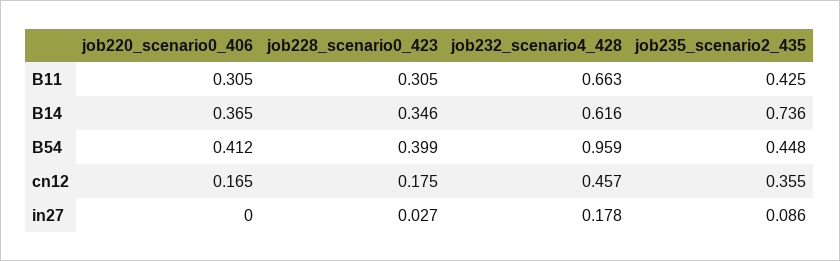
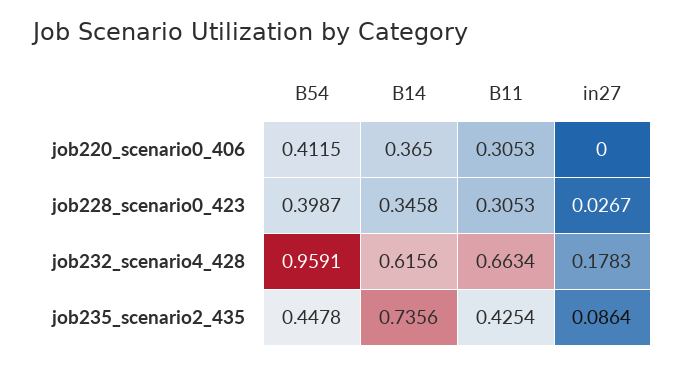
  {
    "job220_scenario0_406": {
      "B11": 0.3053,
      "B14": 0.365,
      "B54": 0.4115,
-     "cn12": 0.165,
      "in27": 0
    },
    "job228_scenario0_423": {
      "B11": 0.3053,
      "B14": 0.3458,
      "B54": 0.3987,
-     "cn12": 0.175,
      "in27": 0.0267
    },
    "job232_scenario4_428": {
      "B11": 0.6634,
      "B14": 0.6156,
      "B54": 0.9591,
-     "cn12": 0.457,
      "in27": 0.1783
    },
    "job235_scenario2_435": {
      "B11": 0.4254,
      "B14": 0.7356,
      "B54": 0.4478,
-     "cn12": 0.355,
      "in27": 0.0864
    }
  }

